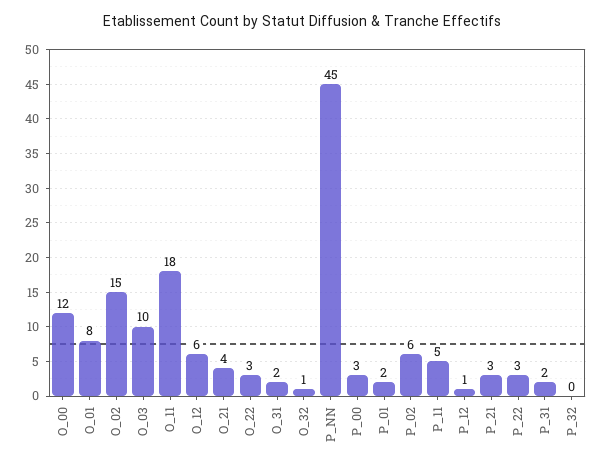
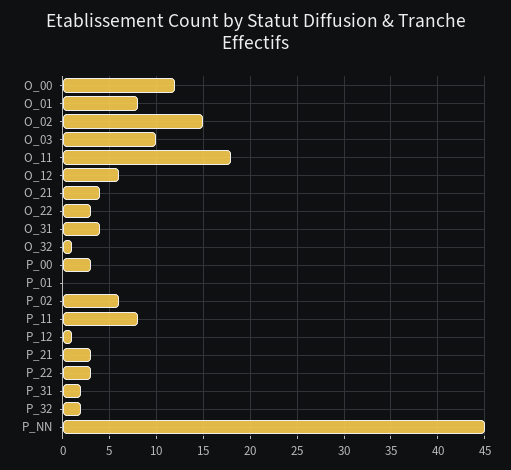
  {
    "O_00": 12,
    "O_01": 8,
    "O_02": 15,
    "O_03": 10,
    "O_11": 18,
    "O_12": 6,
    "O_21": 4,
    "O_22": 3,
-   "O_31": 2,
+   "O_31": 4,
    "O_32": 1,
    "P_NN": 45,
    "P_00": 3,
-   "P_01": 2,
+   "P_01": 0,
    "P_02": 6,
-   "P_11": 5,
+   "P_11": 8,
    "P_12": 1,
    "P_21": 3,
    "P_22": 3,
    "P_31": 2,
-   "P_32": 0
+   "P_32": 2
  }

